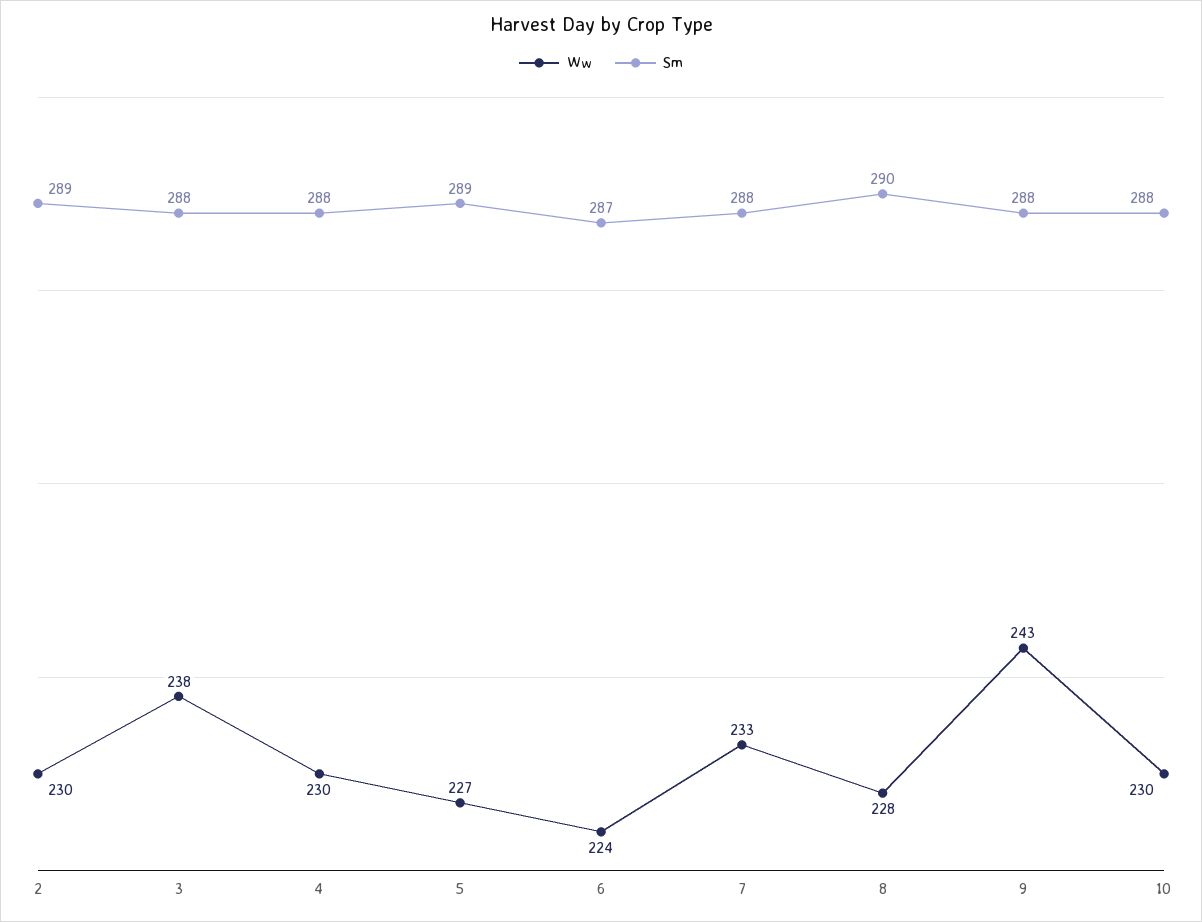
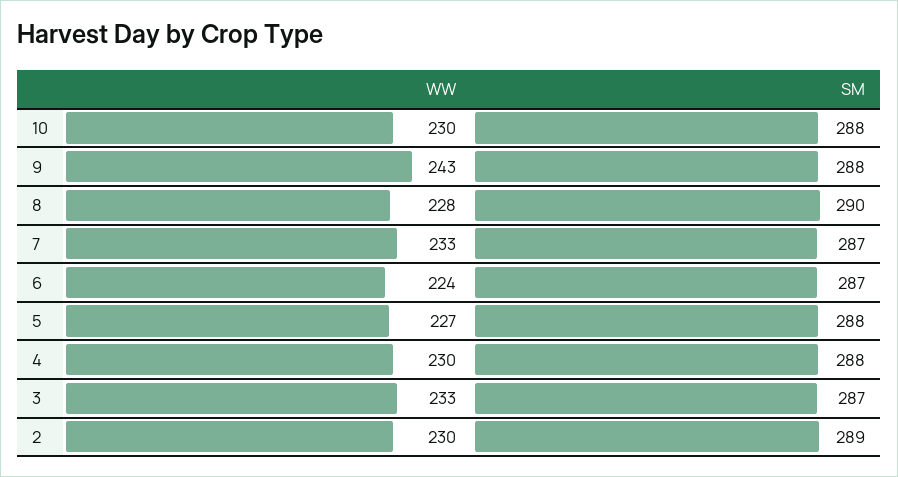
  {
    "Ww": {
      "2": 230,
-     "3": 238,
+     "3": 233,
      "4": 230,
      "5": 227,
      "6": 224,
      "7": 233,
      "8": 228,
      "9": 243,
      "10": 230
    },
    "Sm": {
      "2": 289,
-     "3": 288,
+     "3": 287,
      "4": 288,
-     "5": 289,
+     "5": 288,
      "6": 287,
-     "7": 288,
+     "7": 287,
      "8": 290,
      "9": 288,
      "10": 288
    }
  }

